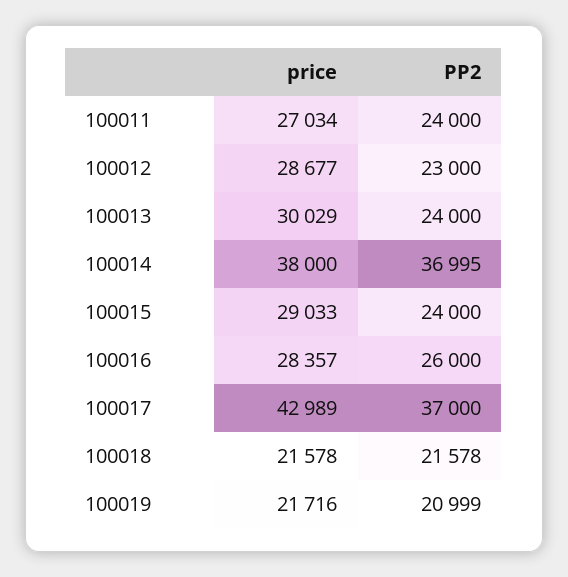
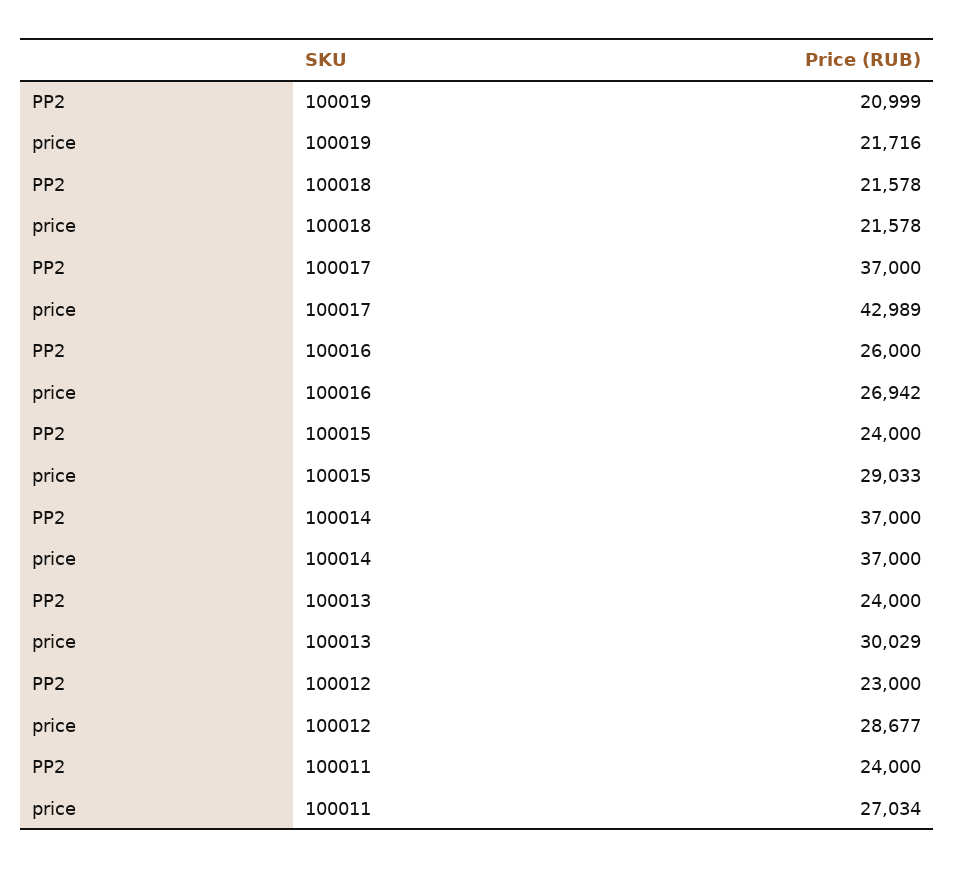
  {
    "price": {
      "100011": 27034,
      "100012": 28677,
      "100013": 30029,
-     "100014": 38000,
+     "100014": 37000,
      "100015": 29033,
-     "100016": 28357,
+     "100016": 26942,
      "100017": 42989,
      "100018": 21578,
      "100019": 21716
    },
    "PP2": {
      "100011": 24000,
      "100012": 23000,
      "100013": 24000,
-     "100014": 36995,
+     "100014": 37000,
      "100015": 24000,
      "100016": 26000,
      "100017": 37000,
      "100018": 21578,
      "100019": 20999
    }
  }

